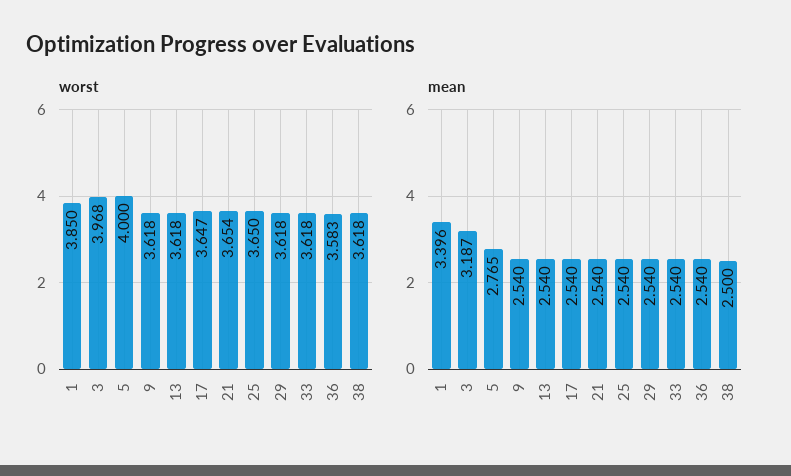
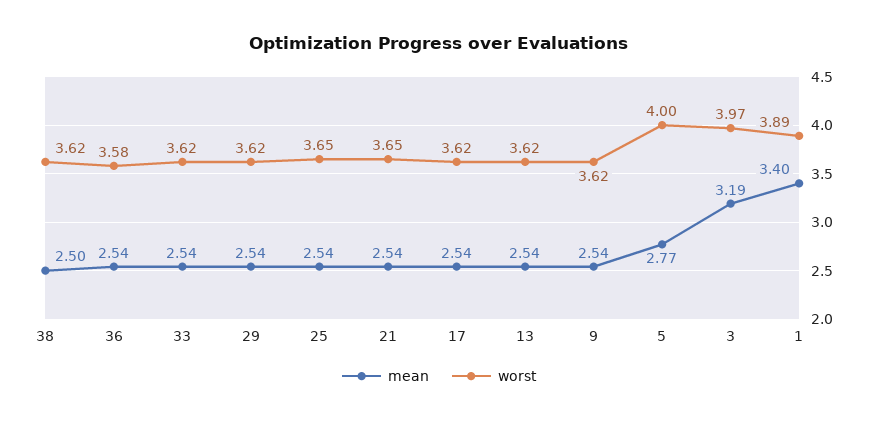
  {
    "worst": {
-     "1": 3.85,
+     "1": 3.89,
      "3": 3.968,
      "5": 4,
      "9": 3.618,
      "13": 3.618,
-     "17": 3.647,
+     "17": 3.62,
      "21": 3.654,
      "25": 3.65,
      "29": 3.618,
      "33": 3.618,
      "36": 3.583,
      "38": 3.618
    },
    "mean": {
      "1": 3.396,
      "3": 3.187,
      "5": 2.765,
      "9": 2.54,
      "13": 2.54,
      "17": 2.54,
      "21": 2.54,
      "25": 2.54,
      "29": 2.54,
      "33": 2.54,
      "36": 2.54,
      "38": 2.5
    }
  }

